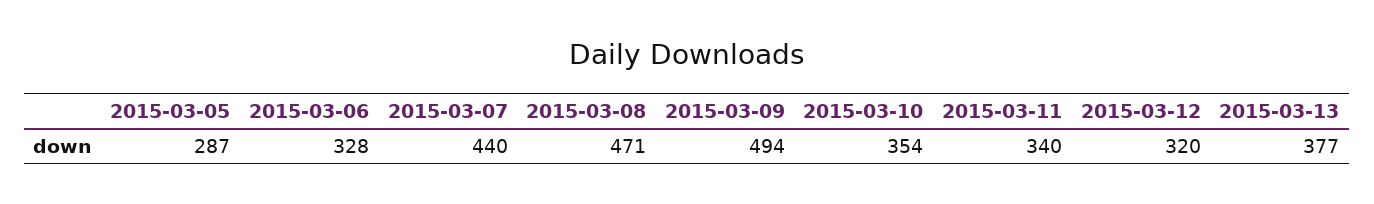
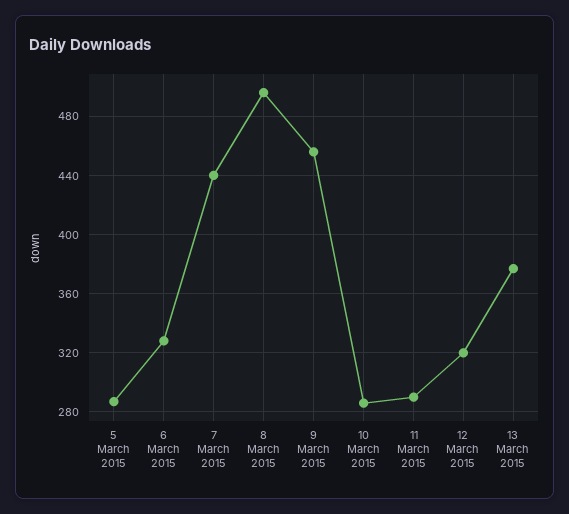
  {
    "2015-03-05": 287,
    "2015-03-06": 328,
    "2015-03-07": 440,
-   "2015-03-08": 471,
+   "2015-03-08": 495,
-   "2015-03-09": 494,
+   "2015-03-09": 455,
-   "2015-03-10": 354,
+   "2015-03-10": 285,
-   "2015-03-11": 340,
+   "2015-03-11": 290,
    "2015-03-12": 320,
    "2015-03-13": 377
  }

